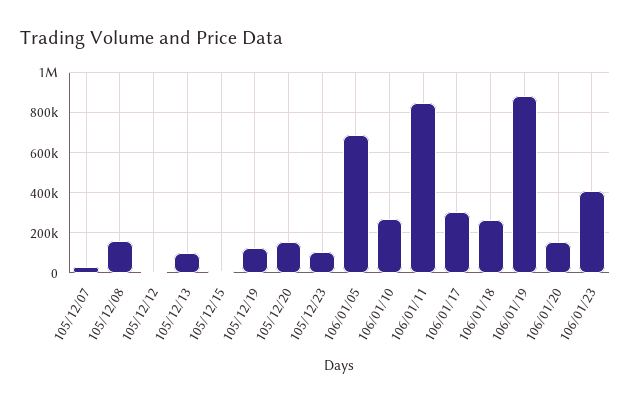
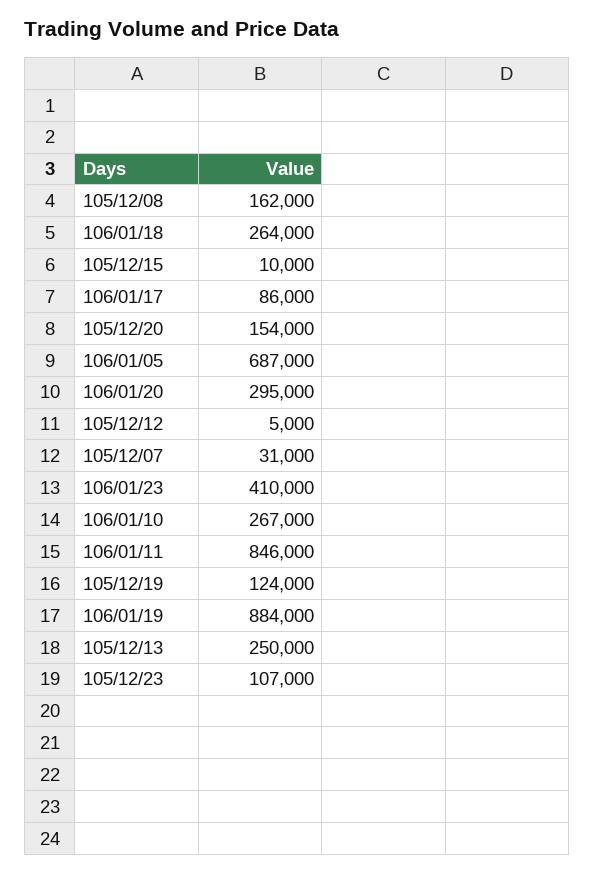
  {
    "105/12/07": 31000,
    "105/12/08": 162000,
    "105/12/12": 5000,
-   "105/12/13": 100000,
+   "105/12/13": 250000,
    "105/12/15": 10000,
    "105/12/19": 124000,
    "105/12/20": 154000,
    "105/12/23": 107000,
    "106/01/05": 687000,
    "106/01/10": 267000,
    "106/01/11": 846000,
-   "106/01/17": 300000,
+   "106/01/17": 86000,
    "106/01/18": 264000,
    "106/01/19": 884000,
-   "106/01/20": 150000,
+   "106/01/20": 295000,
    "106/01/23": 410000
  }

